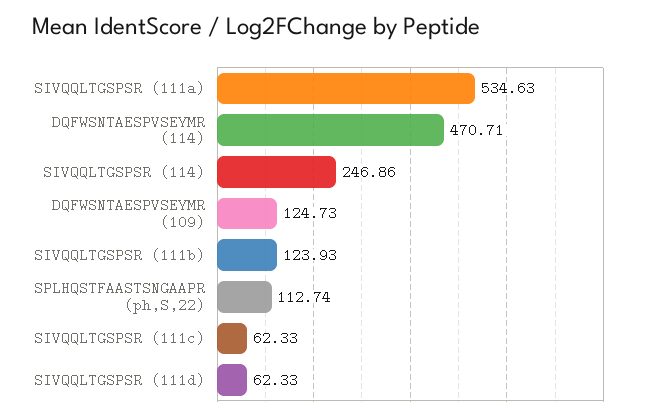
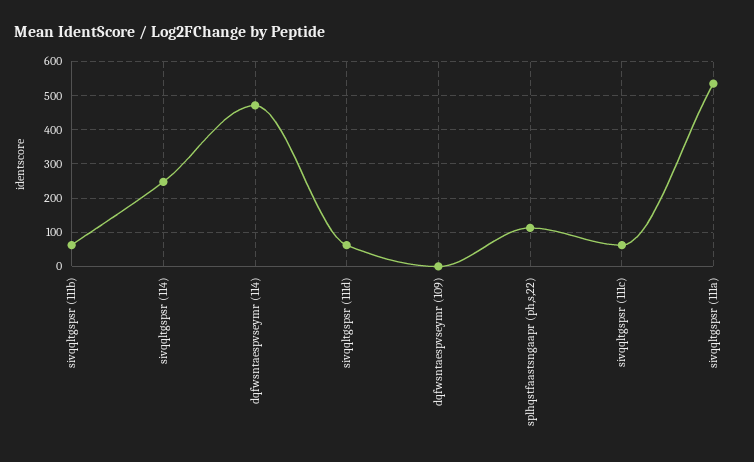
  {
    "SIVQQLTGSPSR (111a)": 534.63,
    "DQFWSNTAESPVSEYMR (114)": 470.71,
    "SIVQQLTGSPSR (114)": 246.86,
-   "DQFWSNTAESPVSEYMR (109)": 124.73,
+   "DQFWSNTAESPVSEYMR (109)": 0,
-   "SIVQQLTGSPSR (111b)": 123.93,
+   "SIVQQLTGSPSR (111b)": 60,
    "SPLHQSTFAASTSNGAAPR (ph,S,22)": 112.74,
    "SIVQQLTGSPSR (111c)": 62.33,
    "SIVQQLTGSPSR (111d)": 62.33
  }

